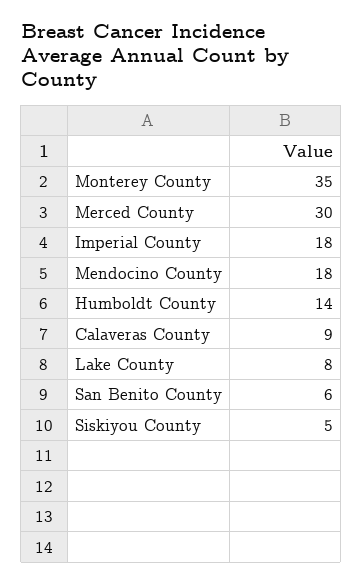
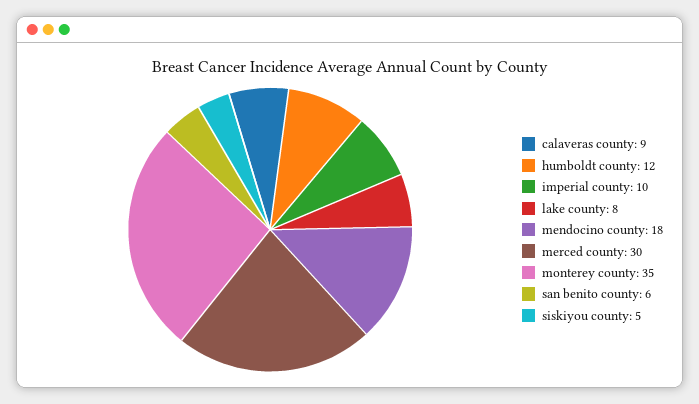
  {
    "Monterey County": 35,
    "Merced County": 30,
-   "Imperial County": 18,
+   "Imperial County": 10,
    "Mendocino County": 18,
-   "Humboldt County": 14,
+   "Humboldt County": 12,
    "Calaveras County": 9,
    "Lake County": 8,
    "San Benito County": 6,
    "Siskiyou County": 5
  }

